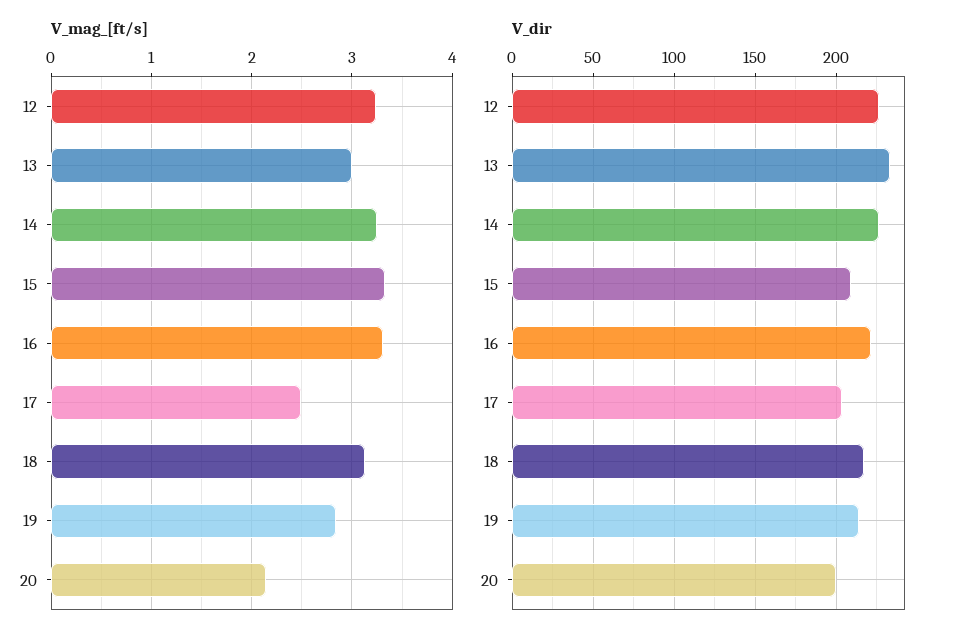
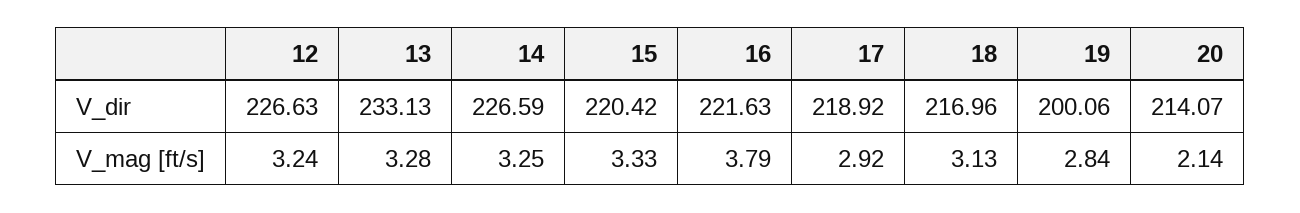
  {
    "V_mag_[ft/s]": {
      "12": 3.24,
-     "13": 3,
+     "13": 3.28,
      "14": 3.25,
      "15": 3.33,
-     "16": 3.3,
+     "16": 3.79,
-     "17": 2.5,
+     "17": 2.92,
      "18": 3.13,
      "19": 2.84,
      "20": 2.14
    },
    "V_dir": {
      "12": 226.63,
      "13": 233.13,
      "14": 226.59,
-     "15": 210,
+     "15": 220.42,
      "16": 221.63,
-     "17": 205,
+     "17": 218.92,
      "18": 216.96,
-     "19": 215,
+     "19": 200.06,
-     "20": 200
+     "20": 214.07
    }
  }

